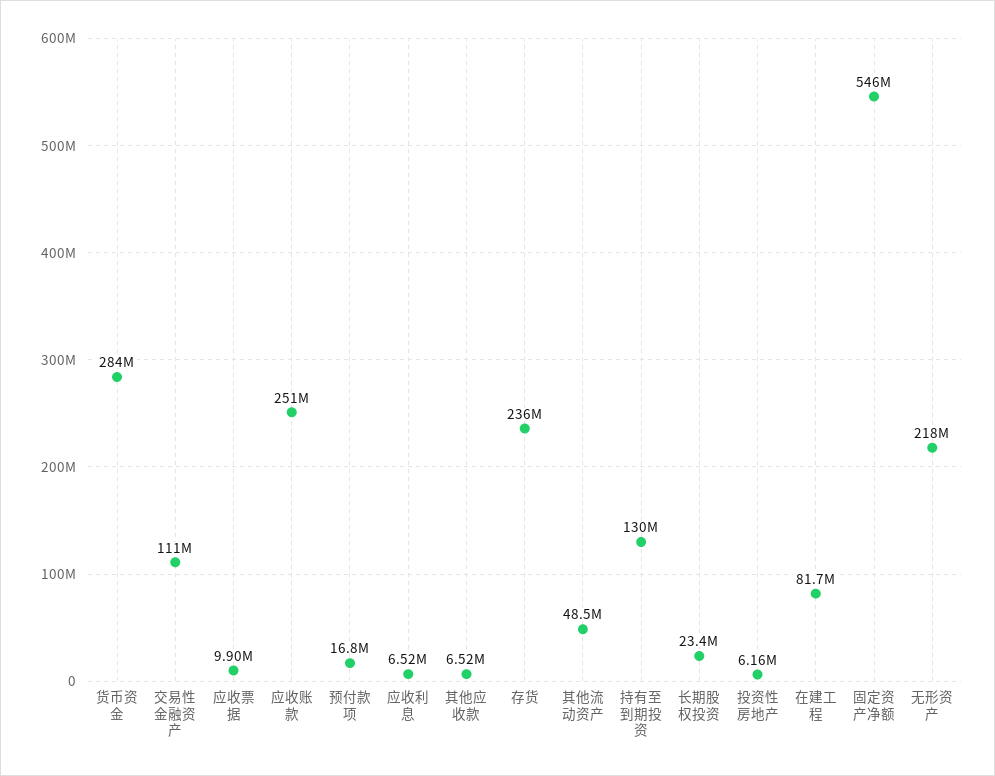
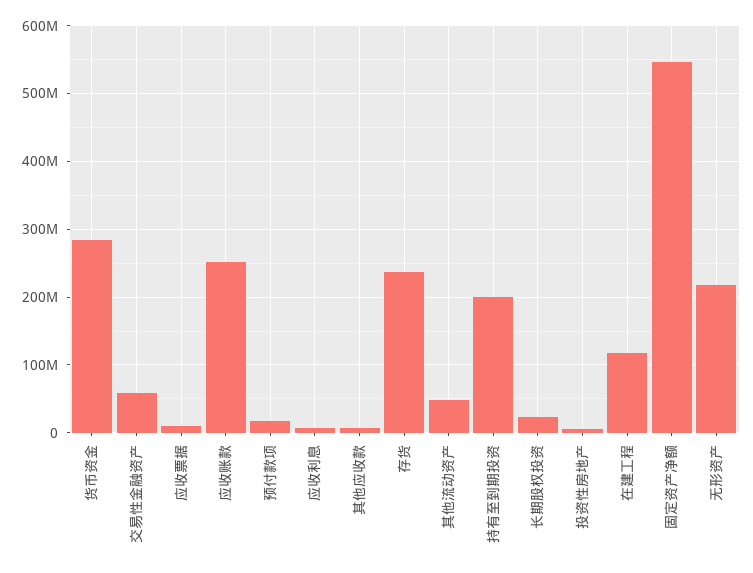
  {
    "货币资金": 284000000,
-   "交易性金融资产": 111000000,
+   "交易性金融资产": 60000000,
    "应收票据": 9900000,
    "应收账款": 251000000,
    "预付款项": 16800000,
    "应收利息": 6520000,
    "其他应收款": 6520000,
    "存货": 236000000,
    "其他流动资产": 48500000,
-   "持有至到期投资": 130000000,
+   "持有至到期投资": 200000000,
    "长期股权投资": 23400000,
    "投资性房地产": 6160000,
-   "在建工程": 81700000,
+   "在建工程": 120000000,
    "固定资产净额": 546000000,
    "无形资产": 218000000
  }

